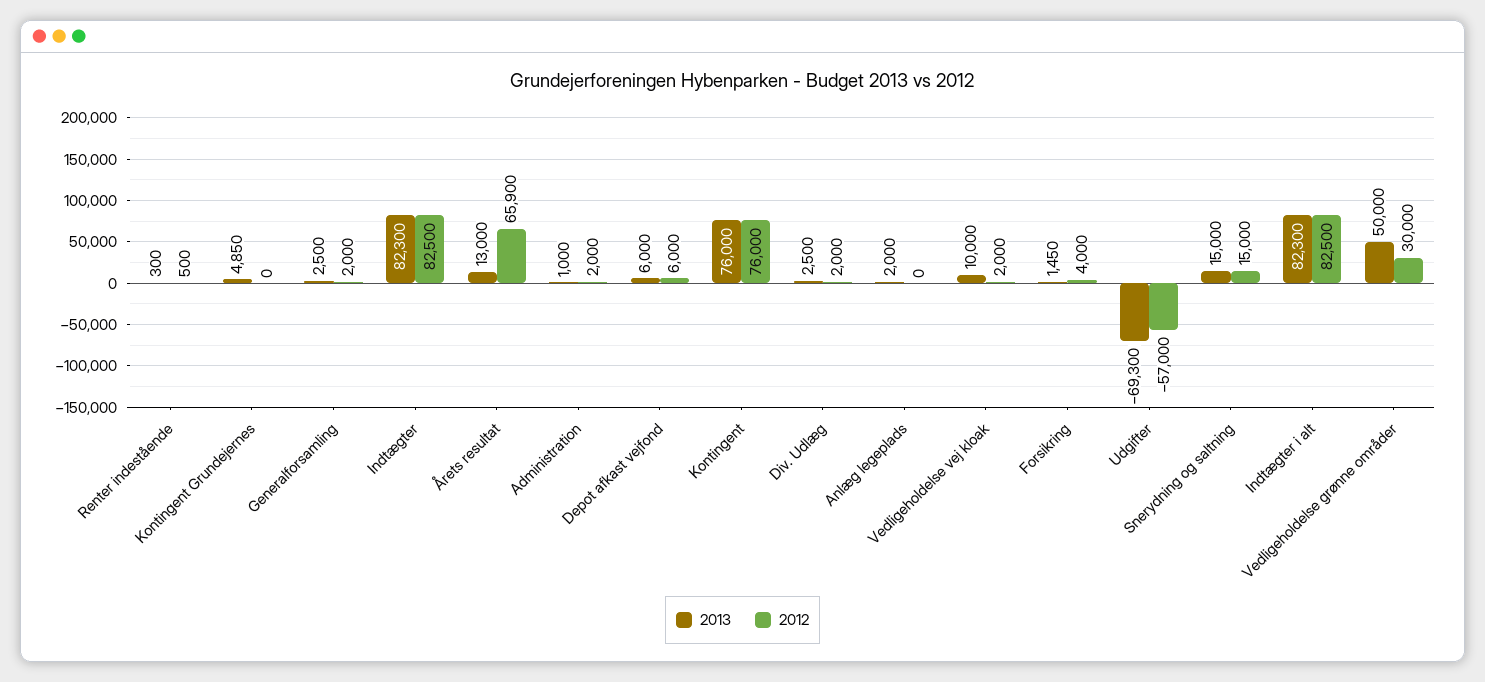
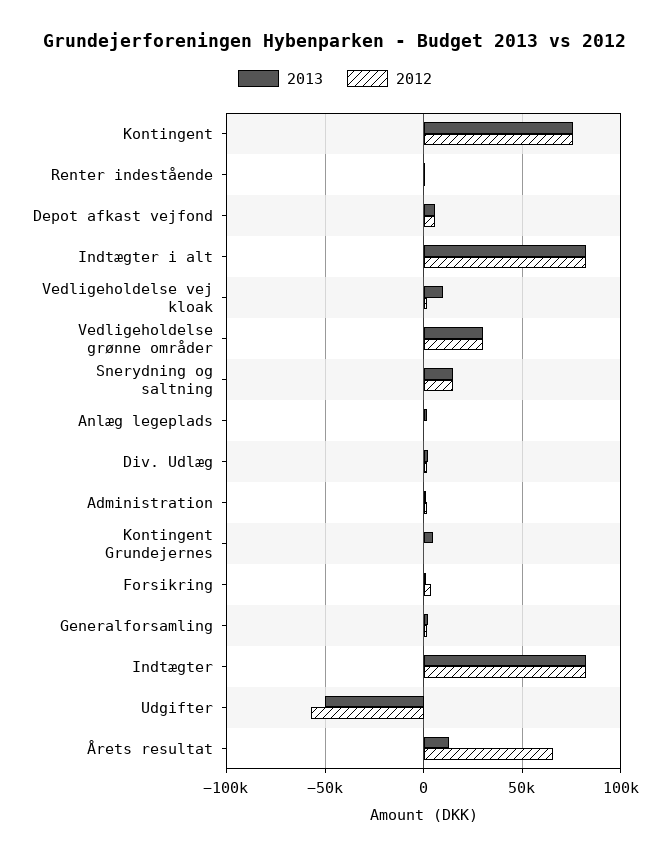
  {
    "2013": {
      "Renter indestående": 300,
      "Kontingent Grundejernes": 4850,
      "Generalforsamling": 2500,
      "Indtægter": 82300,
      "Årets resultat": 13000,
      "Administration": 1000,
      "Depot afkast vejfond": 6000,
      "Kontingent": 76000,
      "Div. Udlæg": 2500,
      "Anlæg legeplads": 2000,
      "Vedligeholdelse vej kloak": 10000,
      "Forsikring": 1450,
-     "Udgifter": -69300,
+     "Udgifter": -50000,
      "Snerydning og saltning": 15000,
      "Indtægter i alt": 82300,
-     "Vedligeholdelse grønne områder": 50000
+     "Vedligeholdelse grønne områder": 30000
    },
    "2012": {
      "Renter indestående": 500,
      "Kontingent Grundejernes": 0,
      "Generalforsamling": 2000,
      "Indtægter": 82500,
      "Årets resultat": 65900,
      "Administration": 2000,
      "Depot afkast vejfond": 6000,
      "Kontingent": 76000,
      "Div. Udlæg": 2000,
      "Anlæg legeplads": 0,
      "Vedligeholdelse vej kloak": 2000,
      "Forsikring": 4000,
      "Udgifter": -57000,
      "Snerydning og saltning": 15000,
      "Indtægter i alt": 82500,
      "Vedligeholdelse grønne områder": 30000
    }
  }

